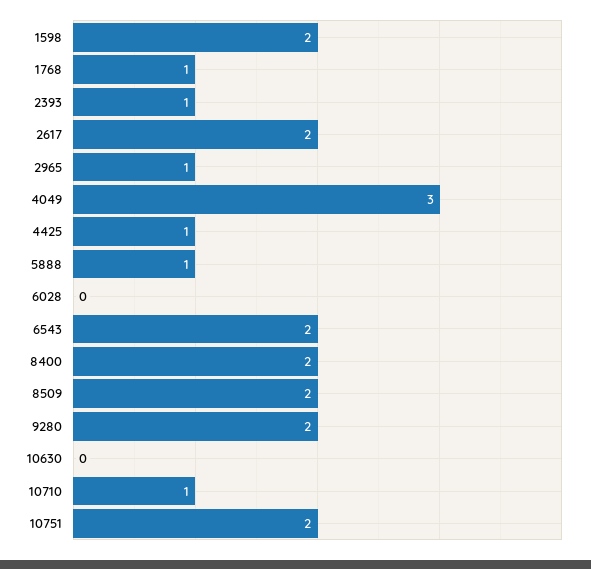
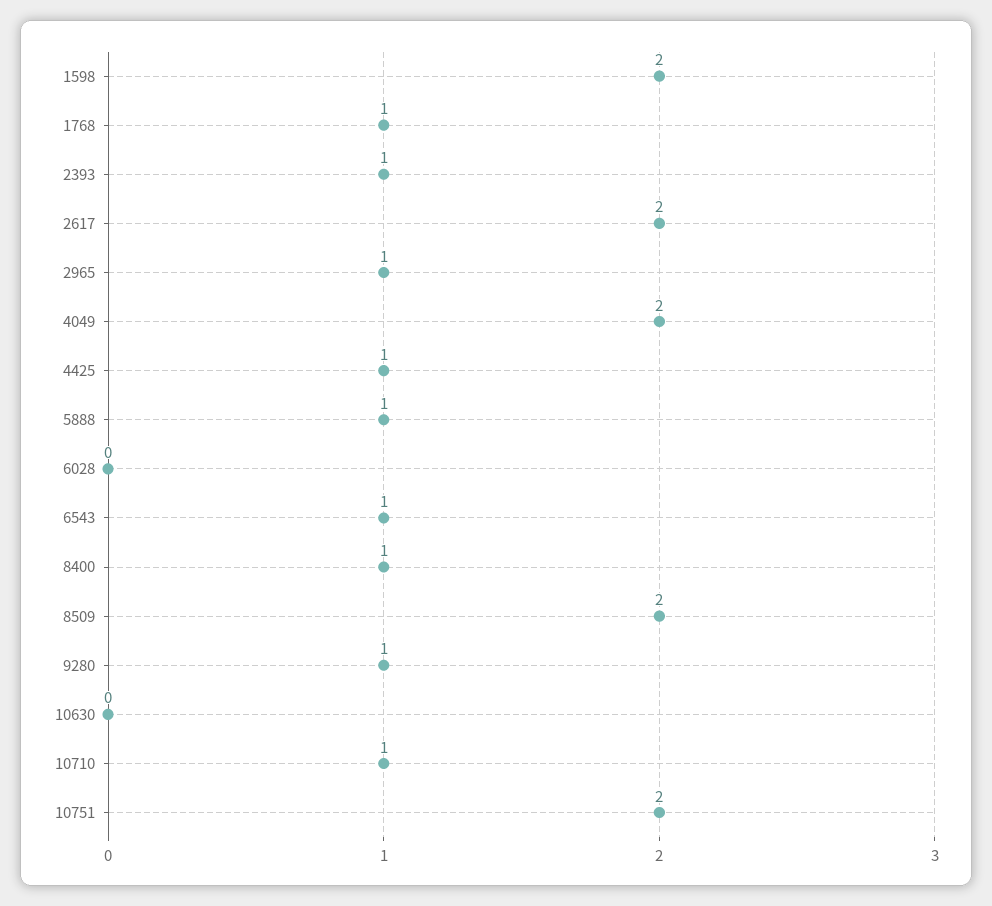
  {
    "1598": 2,
    "1768": 1,
    "2393": 1,
    "2617": 2,
    "2965": 1,
-   "4049": 3,
+   "4049": 2,
    "4425": 1,
    "5888": 1,
    "6028": 0,
-   "6543": 2,
+   "6543": 1,
-   "8400": 2,
+   "8400": 1,
    "8509": 2,
-   "9280": 2,
+   "9280": 1,
    "10630": 0,
    "10710": 1,
    "10751": 2
  }

